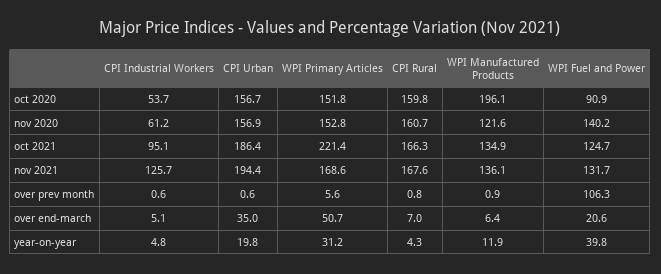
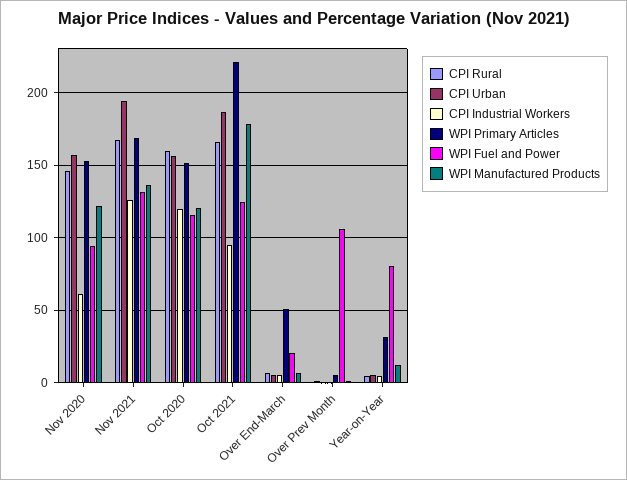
  {
    "CPI Industrial Workers": {
-     "oct 2020": 53.7,
+     "oct 2020": 120,
      "nov 2020": 61.2,
      "oct 2021": 95.1,
      "nov 2021": 125.7,
      "over prev month": 0.6,
      "over end-march": 5.1,
      "year-on-year": 4.8
    },
    "CPI Urban": {
      "oct 2020": 156.7,
      "nov 2020": 156.9,
      "oct 2021": 186.4,
      "nov 2021": 194.4,
      "over prev month": 0.6,
-     "over end-march": 35,
+     "over end-march": 5,
-     "year-on-year": 19.8
+     "year-on-year": 5
    },
    "WPI Primary Articles": {
      "oct 2020": 151.8,
      "nov 2020": 152.8,
      "oct 2021": 221.4,
      "nov 2021": 168.6,
      "over prev month": 5.6,
      "over end-march": 50.7,
      "year-on-year": 31.2
    },
    "CPI Rural": {
      "oct 2020": 159.8,
-     "nov 2020": 160.7,
+     "nov 2020": 145,
      "oct 2021": 166.3,
      "nov 2021": 167.6,
      "over prev month": 0.8,
      "over end-march": 7,
      "year-on-year": 4.3
    },
    "WPI Manufactured Products": {
-     "oct 2020": 196.1,
+     "oct 2020": 120,
      "nov 2020": 121.6,
-     "oct 2021": 134.9,
+     "oct 2021": 180,
      "nov 2021": 136.1,
      "over prev month": 0.9,
      "over end-march": 6.4,
      "year-on-year": 11.9
    },
    "WPI Fuel and Power": {
-     "oct 2020": 90.9,
+     "oct 2020": 115,
-     "nov 2020": 140.2,
+     "nov 2020": 95,
      "oct 2021": 124.7,
      "nov 2021": 131.7,
      "over prev month": 106.3,
      "over end-march": 20.6,
-     "year-on-year": 39.8
+     "year-on-year": 80
    }
  }

